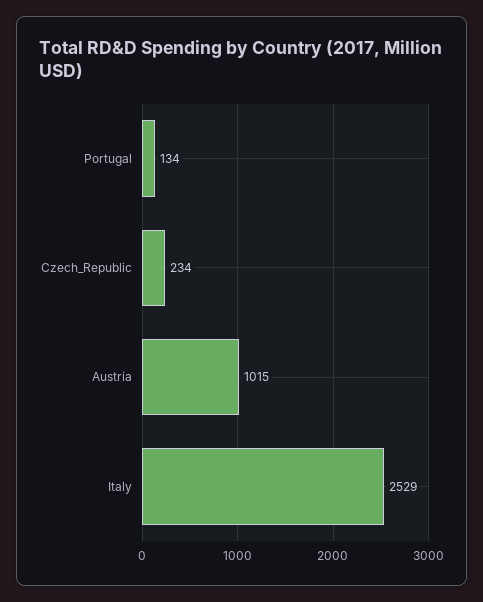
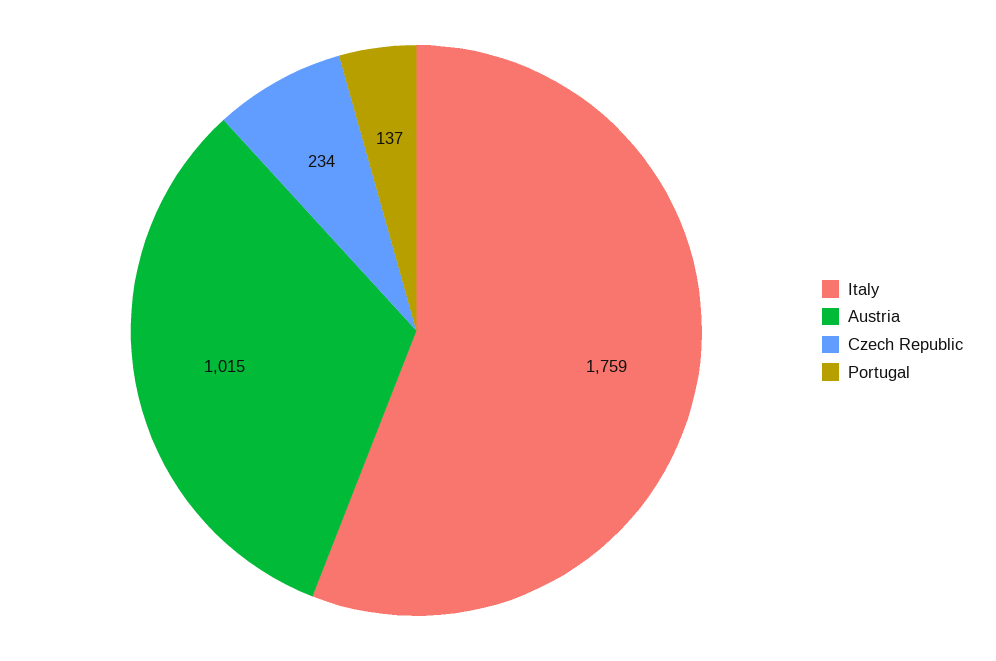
  {
-   "Portugal": 134,
+   "Portugal": 137,
    "Czech_Republic": 234,
    "Austria": 1015,
-   "Italy": 2529
+   "Italy": 1759
  }

